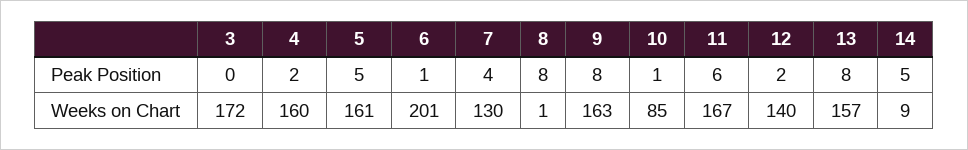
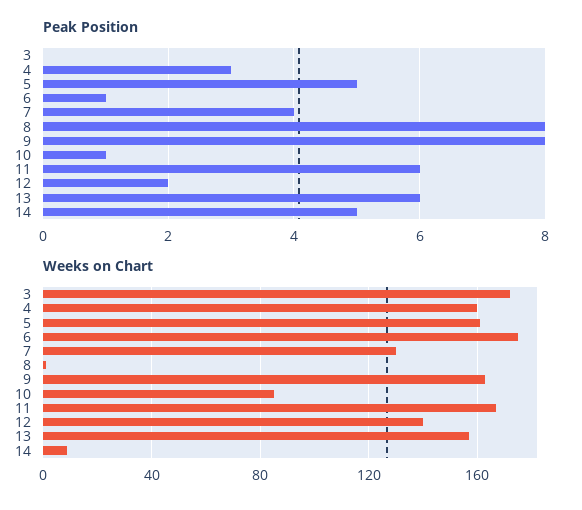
  {
    "Peak Position": {
      "3": 0,
-     "4": 2,
+     "4": 3,
      "5": 5,
      "6": 1,
      "7": 4,
      "8": 8,
      "9": 8,
      "10": 1,
      "11": 6,
      "12": 2,
-     "13": 8,
+     "13": 6,
      "14": 5
    },
    "Weeks on Chart": {
      "3": 172,
      "4": 160,
      "5": 161,
-     "6": 201,
+     "6": 175,
      "7": 130,
      "8": 1,
      "9": 163,
      "10": 85,
      "11": 167,
      "12": 140,
      "13": 157,
      "14": 9
    }
  }

